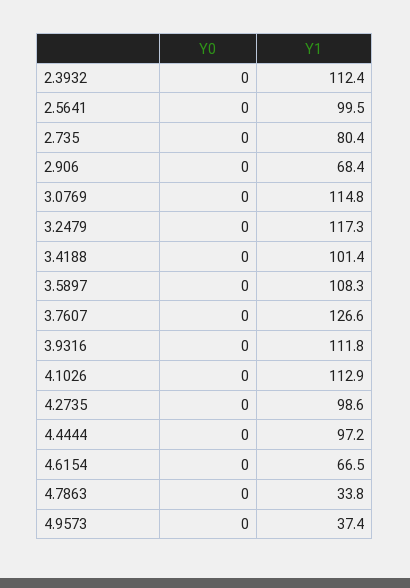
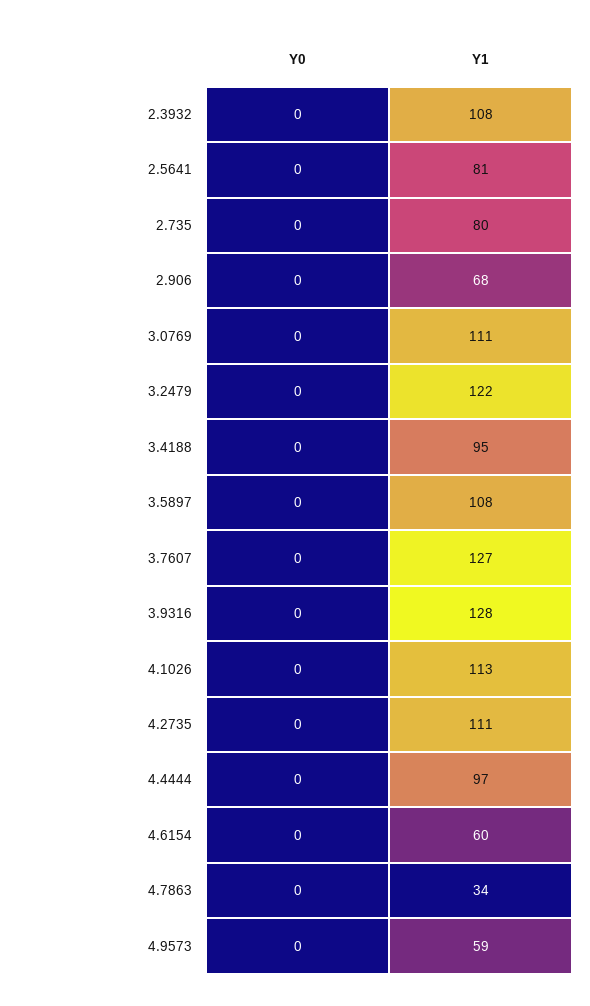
  {
    "Y0": {
      "2.3932": 0,
      "2.5641": 0,
      "2.735": 0,
      "2.906": 0,
      "3.0769": 0,
      "3.2479": 0,
      "3.4188": 0,
      "3.5897": 0,
      "3.7607": 0,
      "3.9316": 0,
      "4.1026": 0,
      "4.2735": 0,
      "4.4444": 0,
      "4.6154": 0,
      "4.7863": 0,
      "4.9573": 0
    },
    "Y1": {
-     "2.3932": 112.4,
+     "2.3932": 108,
-     "2.5641": 99.5,
+     "2.5641": 81,
      "2.735": 80.4,
      "2.906": 68.4,
-     "3.0769": 114.8,
+     "3.0769": 111,
-     "3.2479": 117.3,
+     "3.2479": 122,
-     "3.4188": 101.4,
+     "3.4188": 95,
      "3.5897": 108.3,
      "3.7607": 126.6,
-     "3.9316": 111.8,
+     "3.9316": 128,
      "4.1026": 112.9,
-     "4.2735": 98.6,
+     "4.2735": 111,
      "4.4444": 97.2,
-     "4.6154": 66.5,
+     "4.6154": 60,
      "4.7863": 33.8,
-     "4.9573": 37.4
+     "4.9573": 59
    }
  }

